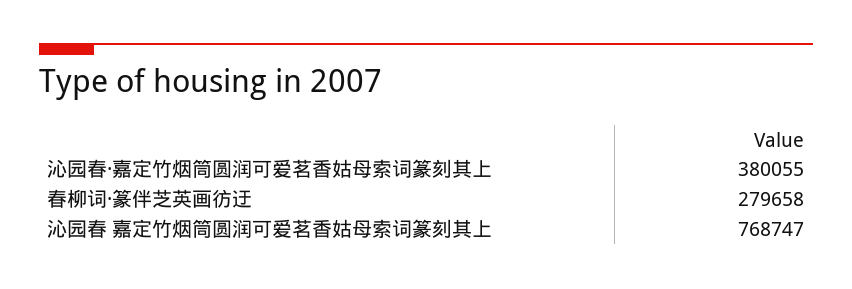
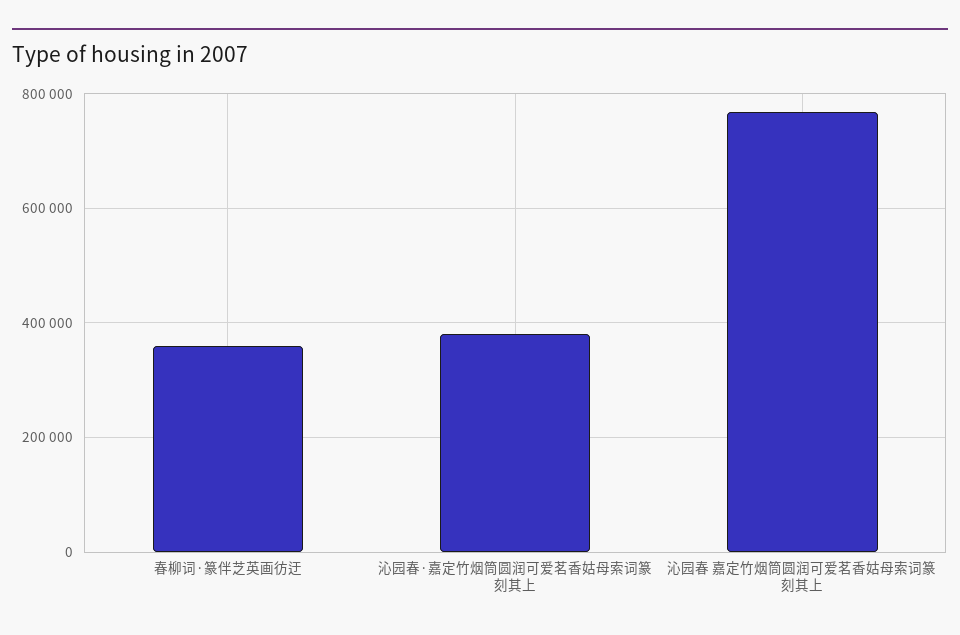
  {
    "沁园春·嘉定竹烟筒圆润可爱茗香姑母索词篆刻其上": 380055,
-   "春柳词·篆伴芝英画彷迂": 279658,
+   "春柳词·篆伴芝英画彷迂": 360000,
    "沁园春 嘉定竹烟筒圆润可爱茗香姑母索词篆刻其上": 768747
  }

